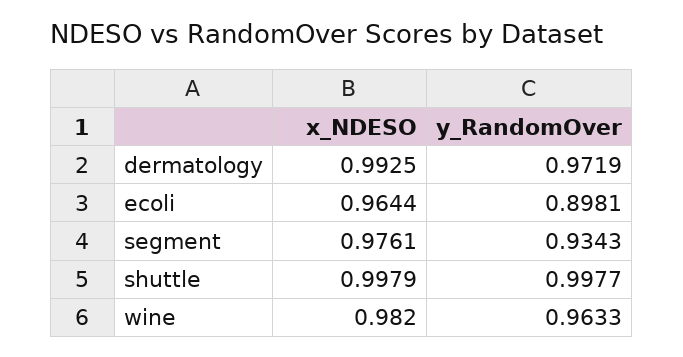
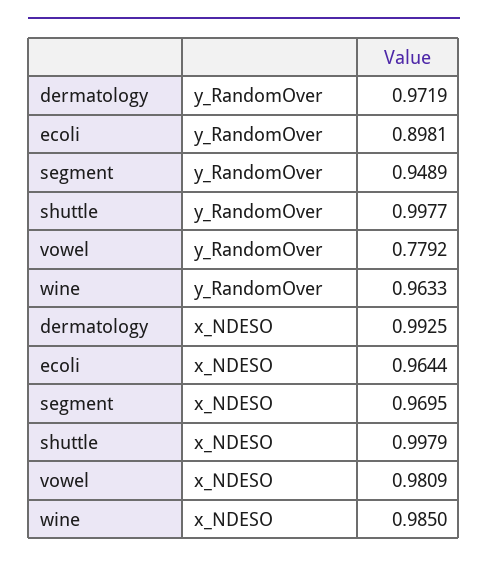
  {
    "x_NDESO": {
      "dermatology": 0.9925,
      "ecoli": 0.9644,
-     "segment": 0.9761,
+     "segment": 0.9695,
      "shuttle": 0.9979,
-     "wine": 0.982
+     "wine": 0.985,
+     "vowel": 0.9809
    },
    "y_RandomOver": {
      "dermatology": 0.9719,
      "ecoli": 0.8981,
-     "segment": 0.9343,
+     "segment": 0.9489,
      "shuttle": 0.9977,
-     "wine": 0.9633
+     "wine": 0.9633,
+     "vowel": 0.7792
    }
  }

